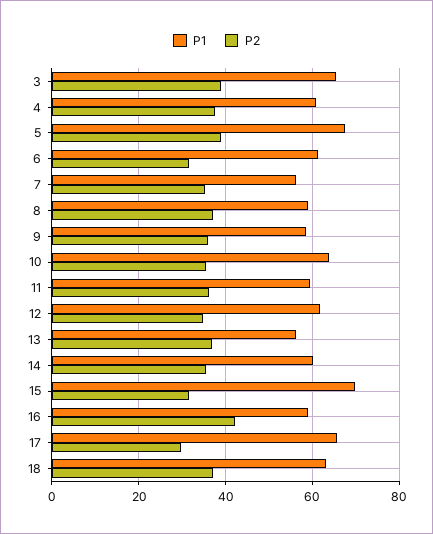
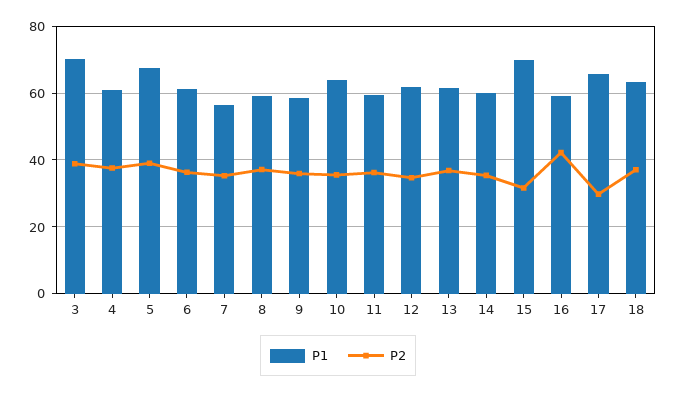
  {
    "P1": {
-     "3": 66,
+     "3": 70,
      "4": 60,
      "5": 68,
      "6": 62,
      "7": 56,
      "8": 60,
      "9": 58,
      "10": 64,
      "11": 60,
      "12": 62,
-     "13": 56,
+     "13": 62,
      "14": 60,
      "15": 70,
      "16": 60,
      "17": 66,
      "18": 64
    },
    "P2": {
      "3": 38,
      "4": 38,
      "5": 40,
-     "6": 32,
+     "6": 36,
      "7": 36,
      "8": 38,
      "9": 36,
      "10": 36,
      "11": 36,
      "12": 34,
      "13": 36,
      "14": 36,
      "15": 32,
      "16": 42,
      "17": 30,
      "18": 38
    }
  }

